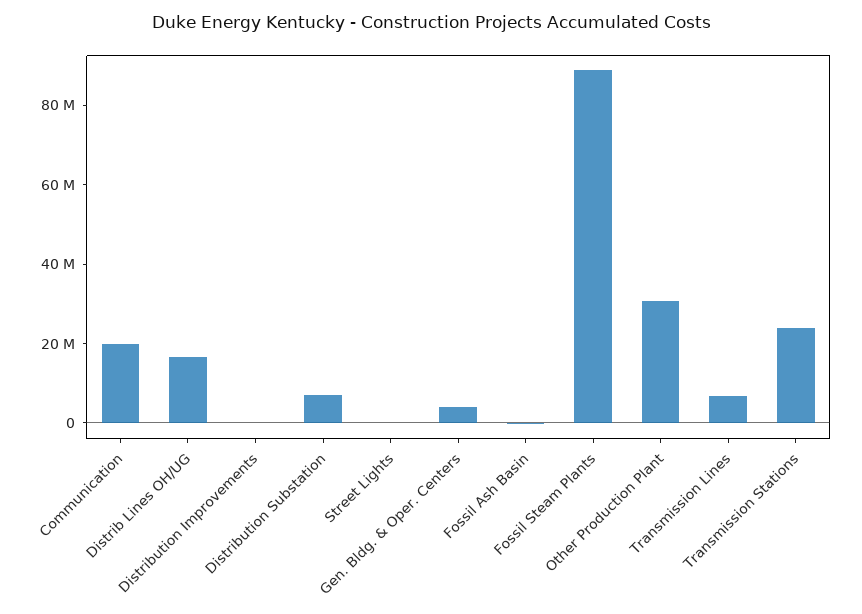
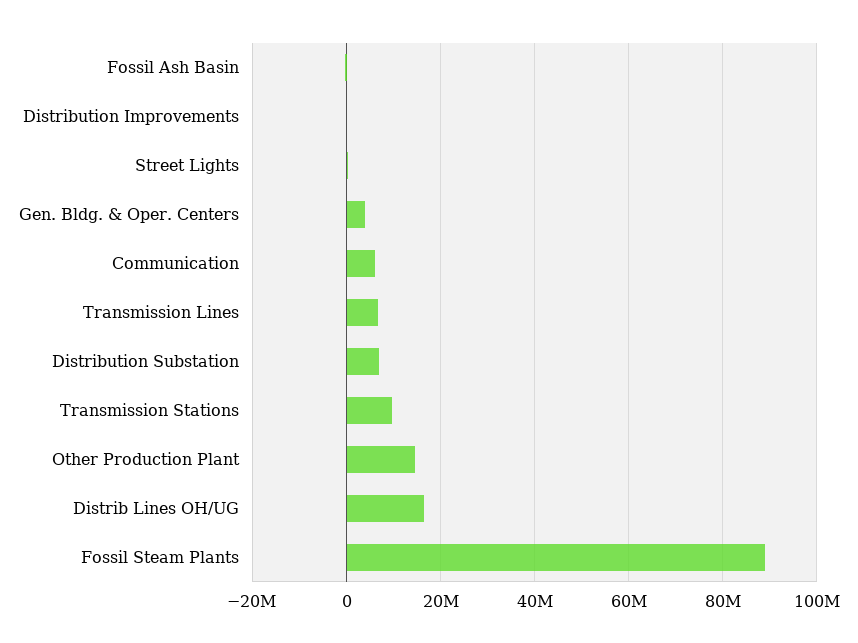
  {
-   "Communication": 20000000,
+   "Communication": 6000000,
    "Distrib Lines OH/UG": 16000000,
    "Distribution Improvements": 0,
    "Distribution Substation": 8000000,
    "Street Lights": 0,
    "Gen. Bldg. & Oper. Centers": 4000000,
    "Fossil Ash Basin": 0,
    "Fossil Steam Plants": 88000000,
-   "Other Production Plant": 30000000,
+   "Other Production Plant": 14000000,
    "Transmission Lines": 6000000,
-   "Transmission Stations": 25000000
+   "Transmission Stations": 10000000
  }

